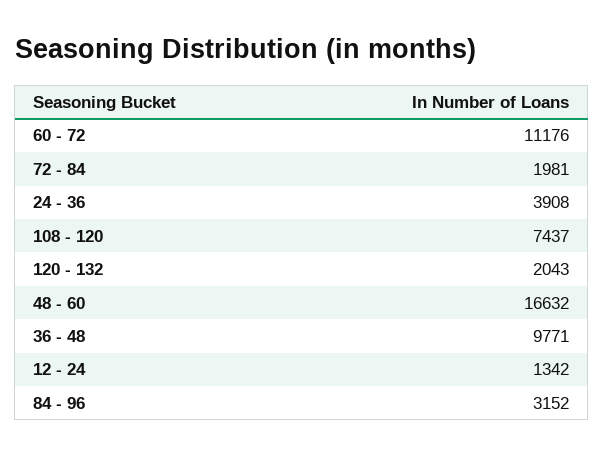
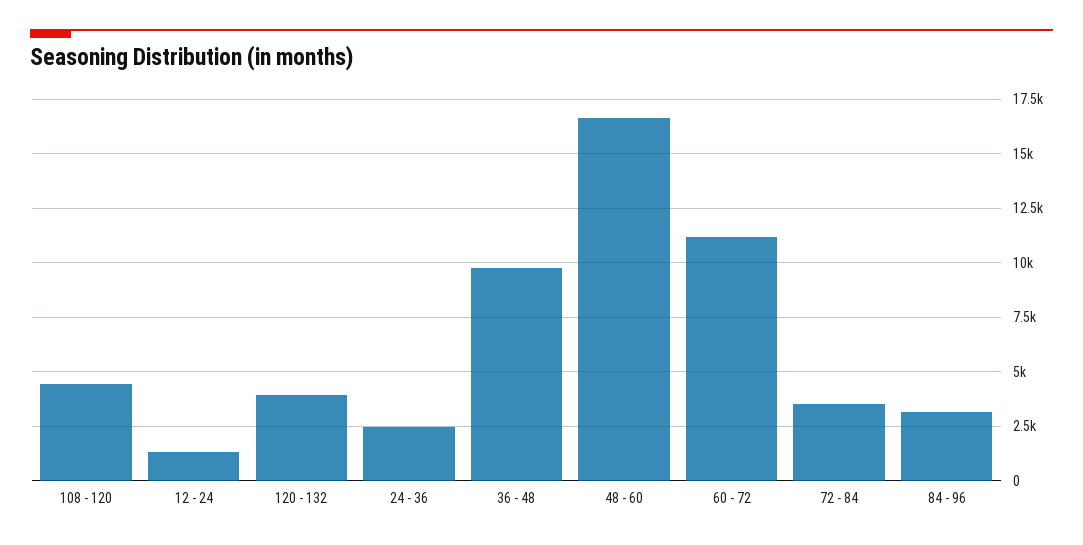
  {
    "60 - 72": 11176,
-   "72 - 84": 1981,
+   "72 - 84": 3500,
-   "24 - 36": 3908,
+   "24 - 36": 2500,
-   "108 - 120": 7437,
+   "108 - 120": 4500,
-   "120 - 132": 2043,
+   "120 - 132": 4000,
    "48 - 60": 16632,
    "36 - 48": 9771,
    "12 - 24": 1342,
    "84 - 96": 3152
  }

